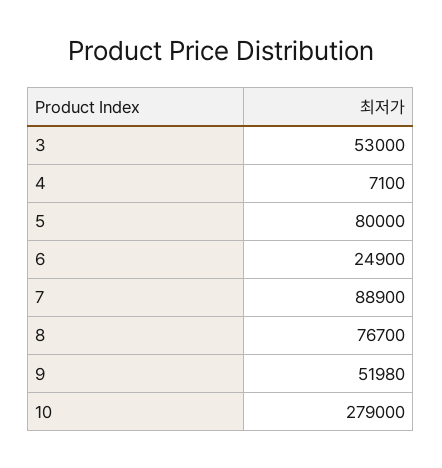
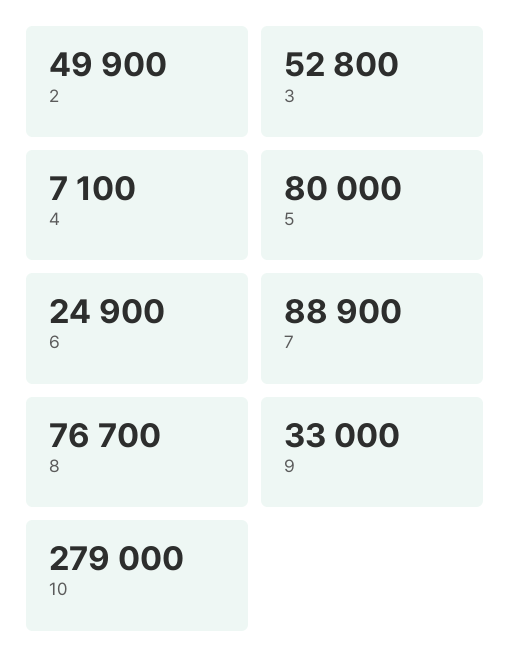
  {
-   "3": 53000,
+   "3": 52800,
    "4": 7100,
    "5": 80000,
    "6": 24900,
    "7": 88900,
    "8": 76700,
-   "9": 51980,
+   "9": 33000,
-   "10": 279000
+   "10": 279000,
+   "2": 49900
  }

